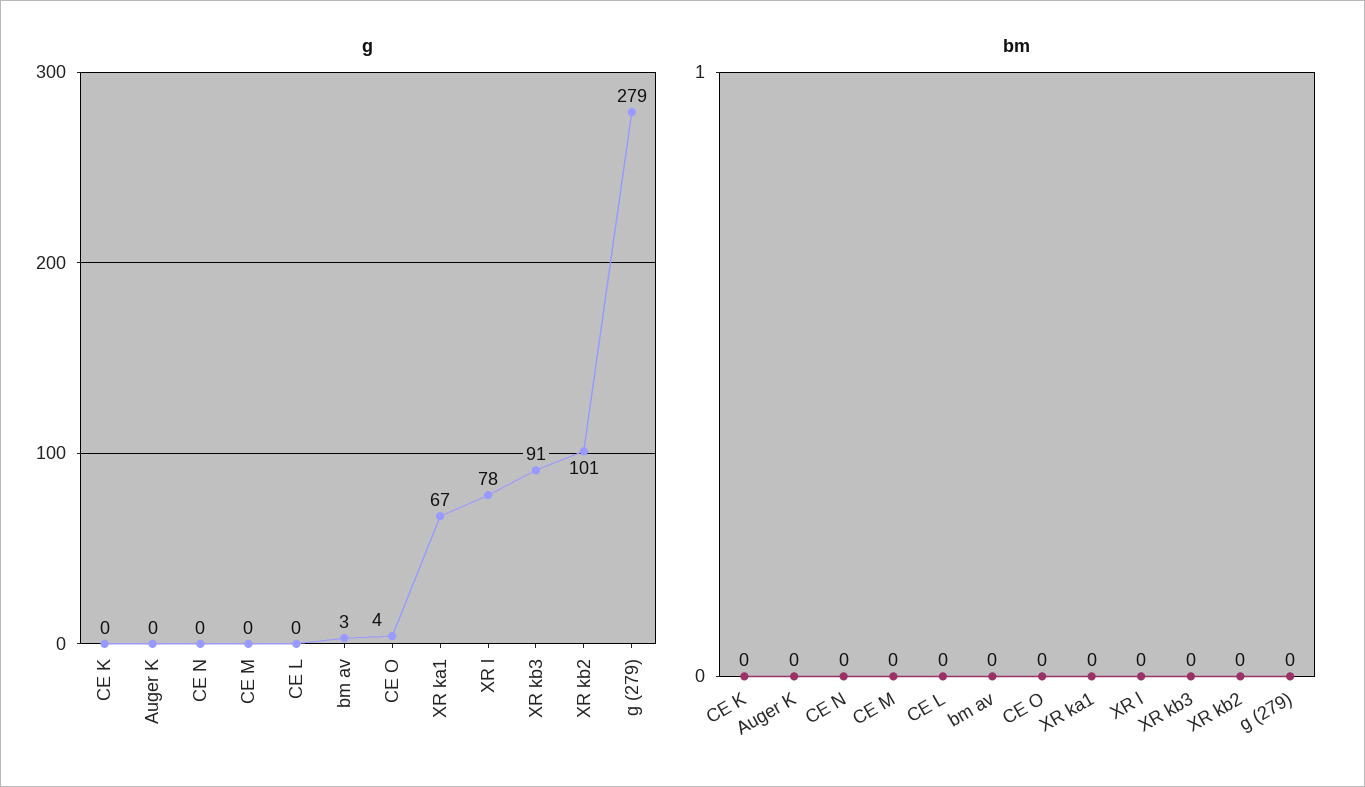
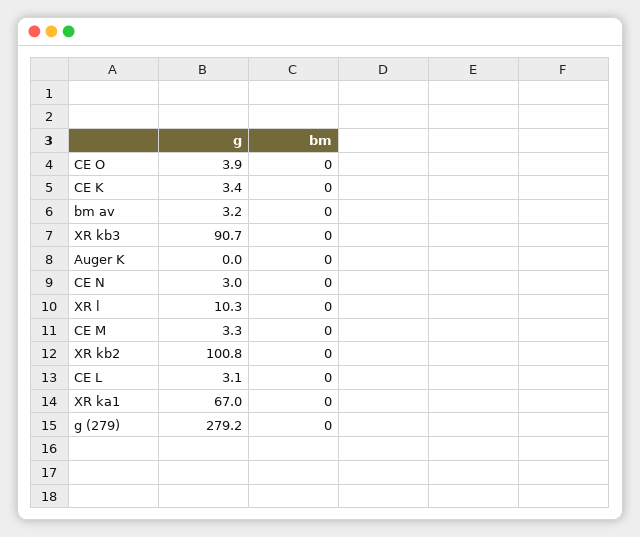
  {
    "g": {
-     "CE K": 0,
+     "CE K": 3.4,
      "Auger K": 0,
-     "CE N": 0,
+     "CE N": 3,
-     "CE M": 0,
+     "CE M": 3.3,
-     "CE L": 0,
+     "CE L": 3.1,
      "bm av": 3.2,
      "CE O": 3.9,
      "XR ka1": 67,
-     "XR l": 78,
+     "XR l": 10.3,
      "XR kb3": 90.7,
      "XR kb2": 100.8,
      "g (279)": 279.2
    },
    "bm": {
      "CE K": 0,
      "Auger K": 0,
      "CE N": 0,
      "CE M": 0,
      "CE L": 0,
      "bm av": 0,
      "CE O": 0,
      "XR ka1": 0,
      "XR l": 0,
      "XR kb3": 0,
      "XR kb2": 0,
      "g (279)": 0
    }
  }

